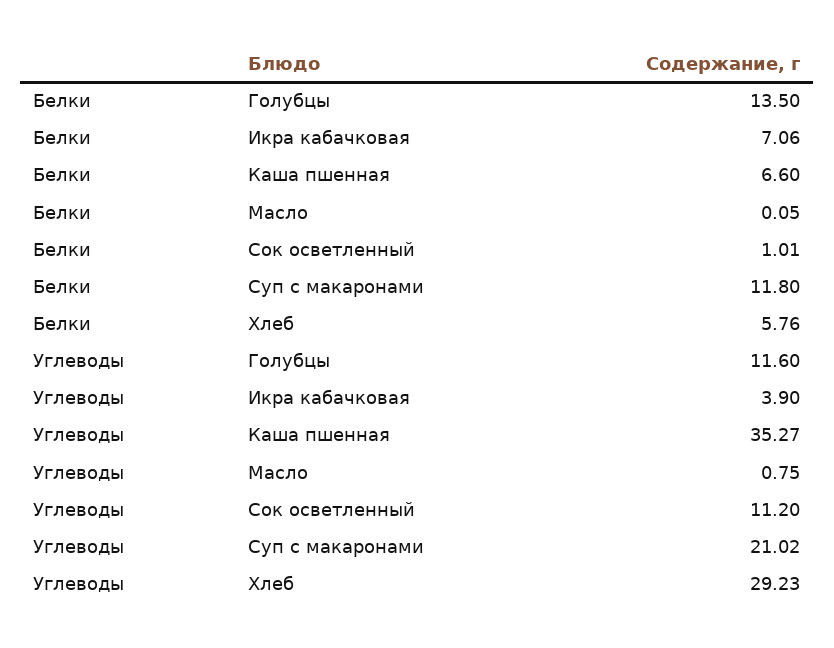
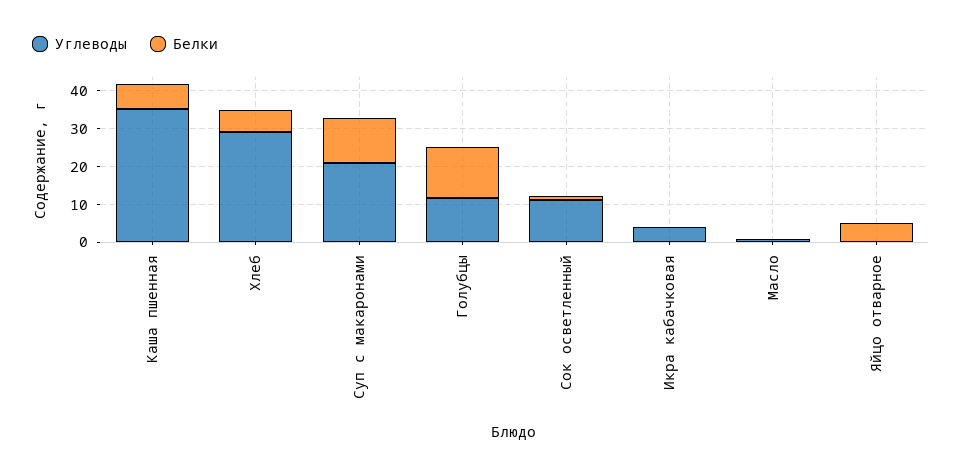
  {
    "Белки": {
      "Голубцы": 13.5,
-     "Икра кабачковая": 7.06,
+     "Икра кабачковая": 0,
      "Каша пшенная": 6.6,
      "Масло": 0.05,
      "Сок осветленный": 1.01,
      "Суп с макаронами": 11.8,
-     "Хлеб": 5.76
+     "Хлеб": 5.76,
+     "Яйцо отварное": 5
    },
    "Углеводы": {
      "Голубцы": 11.6,
      "Икра кабачковая": 3.9,
      "Каша пшенная": 35.27,
      "Масло": 0.75,
      "Сок осветленный": 11.2,
      "Суп с макаронами": 21.02,
-     "Хлеб": 29.23
+     "Хлеб": 29.23,
+     "Яйцо отварное": 0
    }
  }

